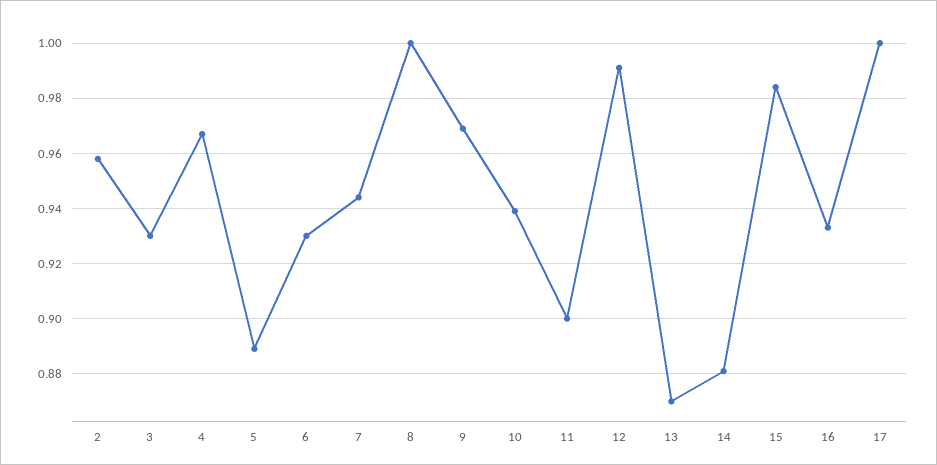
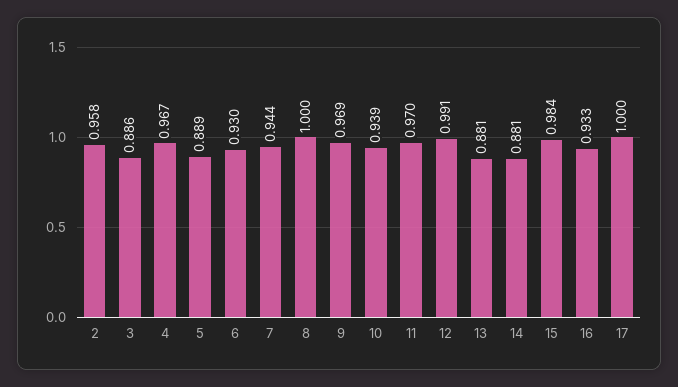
  {
    "2": 0.958,
-   "3": 0.93,
+   "3": 0.886,
    "4": 0.967,
    "5": 0.889,
    "6": 0.93,
    "7": 0.944,
    "8": 1,
    "9": 0.969,
    "10": 0.939,
-   "11": 0.9,
+   "11": 0.97,
    "12": 0.991,
-   "13": 0.87,
+   "13": 0.881,
    "14": 0.881,
    "15": 0.984,
    "16": 0.933,
    "17": 1
  }

